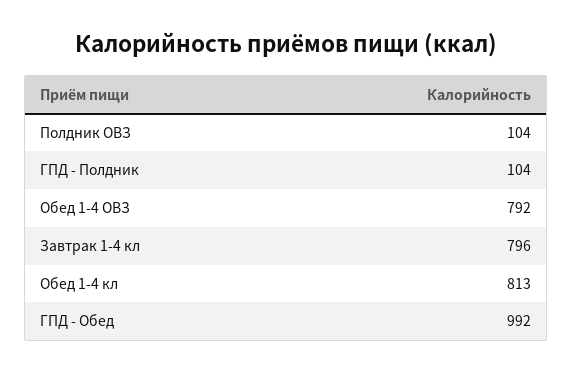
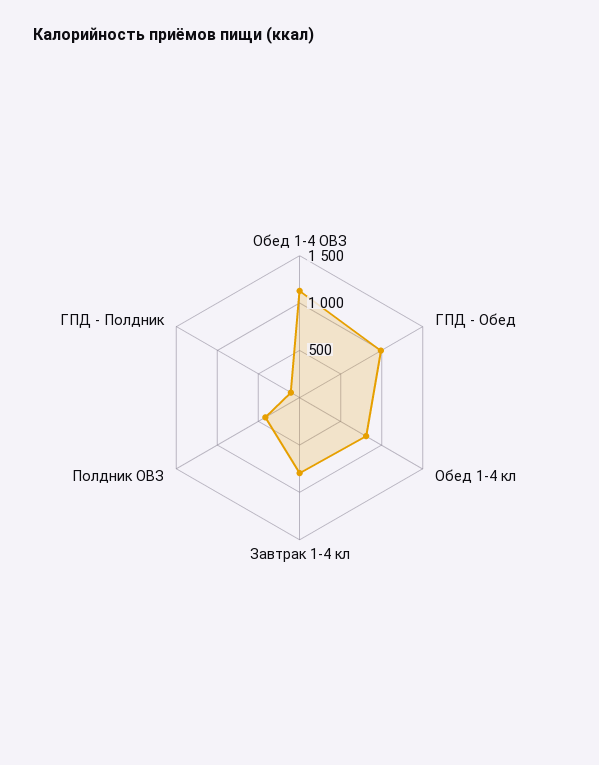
  {
-   "Полдник ОВЗ": 104,
+   "Полдник ОВЗ": 400,
    "ГПД - Полдник": 104,
-   "Обед 1-4 ОВЗ": 792,
+   "Обед 1-4 ОВЗ": 1100,
    "Завтрак 1-4 кл": 796,
    "Обед 1-4 кл": 813,
    "ГПД - Обед": 992
  }

